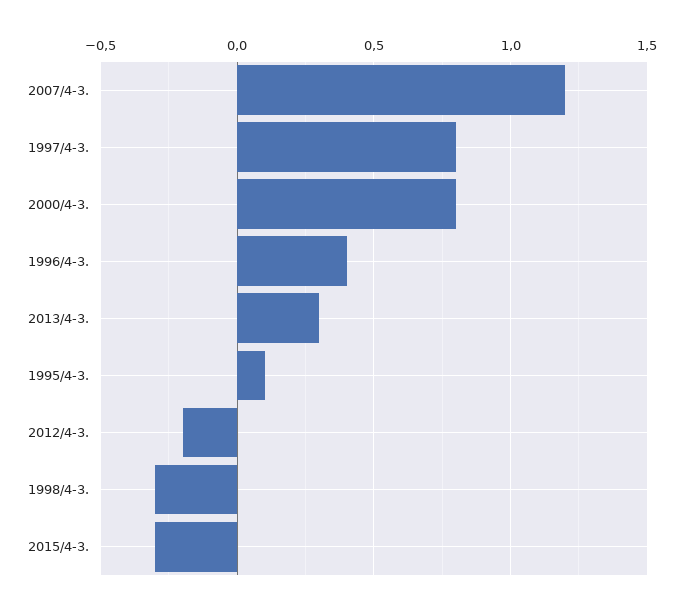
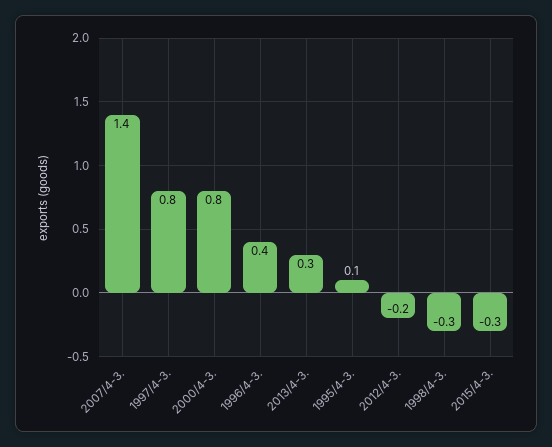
  {
-   "2007/4-3.": 1.2,
+   "2007/4-3.": 1.4,
    "1997/4-3.": 0.8,
    "2000/4-3.": 0.8,
    "1996/4-3.": 0.4,
    "2013/4-3.": 0.3,
    "1995/4-3.": 0.1,
    "2012/4-3.": -0.2,
    "1998/4-3.": -0.3,
    "2015/4-3.": -0.3
  }

